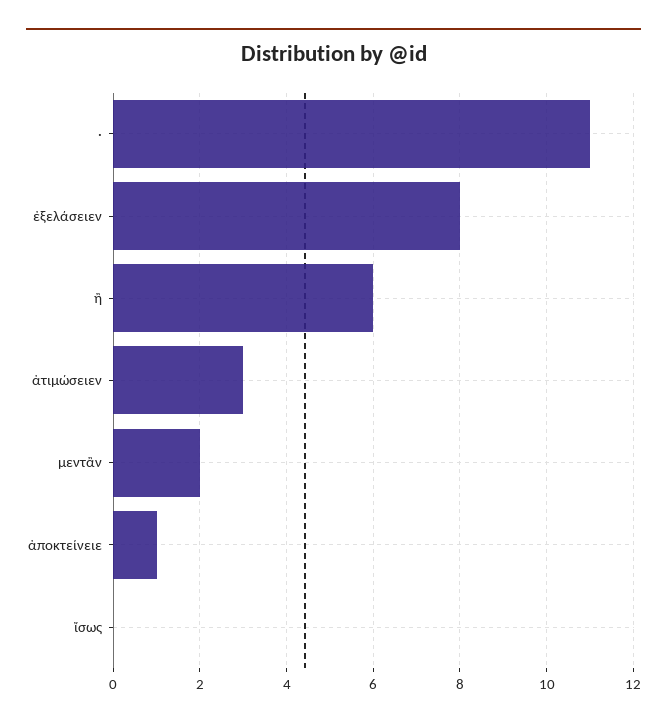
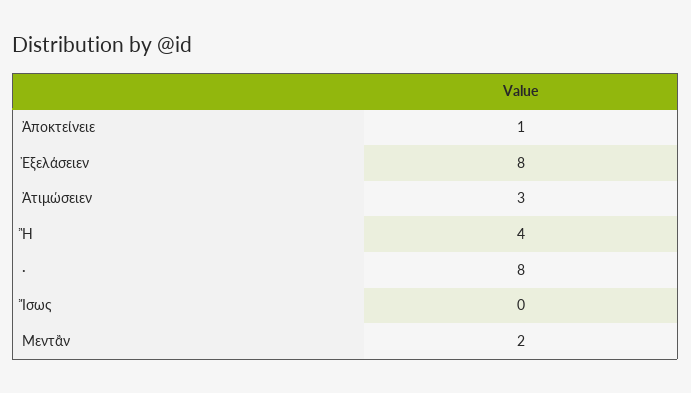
  {
-   "·": 11,
+   "·": 8,
    "ἐξελάσειεν": 8,
-   "ἢ": 6,
+   "ἢ": 4,
    "ἀτιμώσειεν": 3,
    "μεντἂν": 2,
    "ἀποκτείνειε": 1,
    "ἴσως": 0
  }

